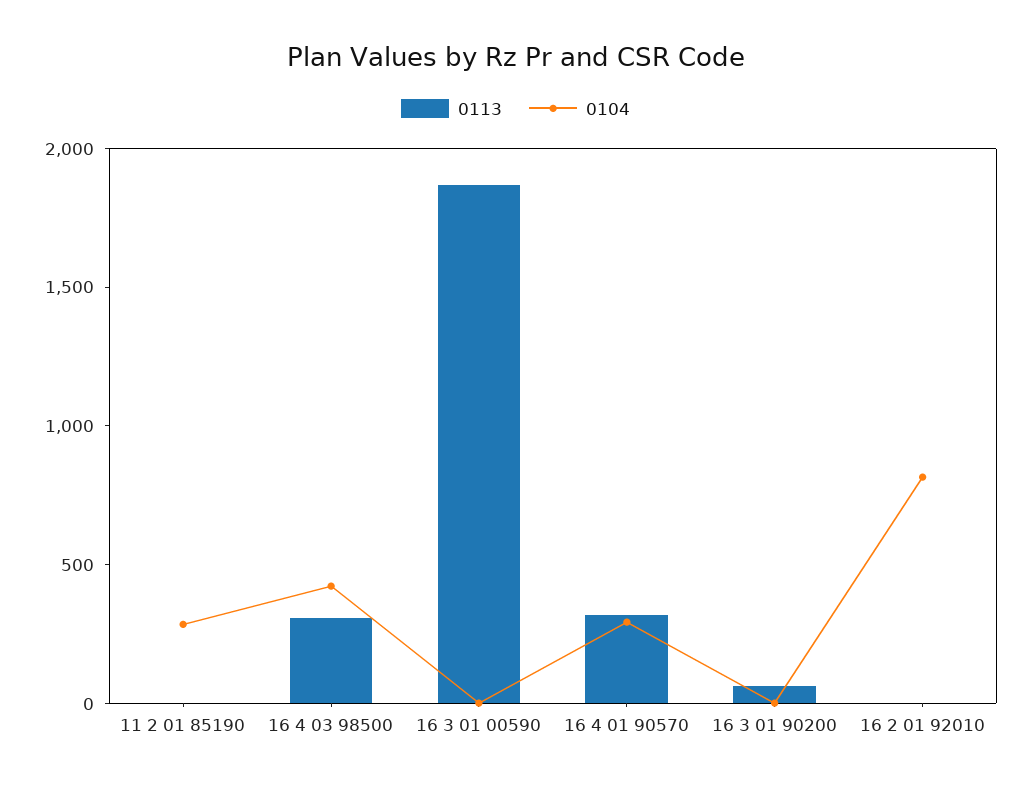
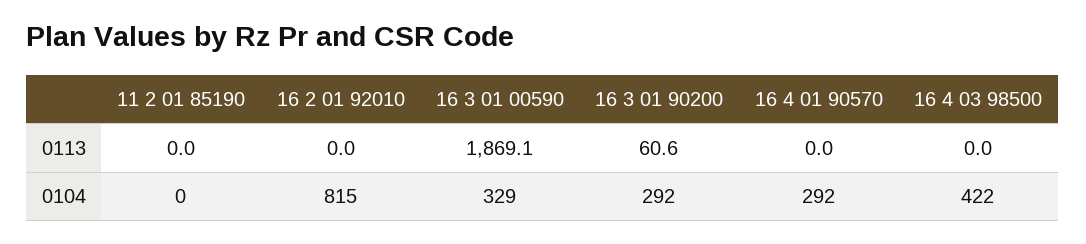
  {
    "0113": {
      "11 2 01 85190": 0,
-     "16 4 03 98500": 300,
+     "16 4 03 98500": 0,
      "16 3 01 00590": 1869.1,
-     "16 4 01 90570": 300,
+     "16 4 01 90570": 0,
      "16 3 01 90200": 60.6,
      "16 2 01 92010": 0
    },
    "0104": {
-     "11 2 01 85190": 300,
+     "11 2 01 85190": 0,
      "16 4 03 98500": 422,
-     "16 3 01 00590": 0,
+     "16 3 01 00590": 329,
      "16 4 01 90570": 292,
-     "16 3 01 90200": 0,
+     "16 3 01 90200": 292,
      "16 2 01 92010": 815
    }
  }

